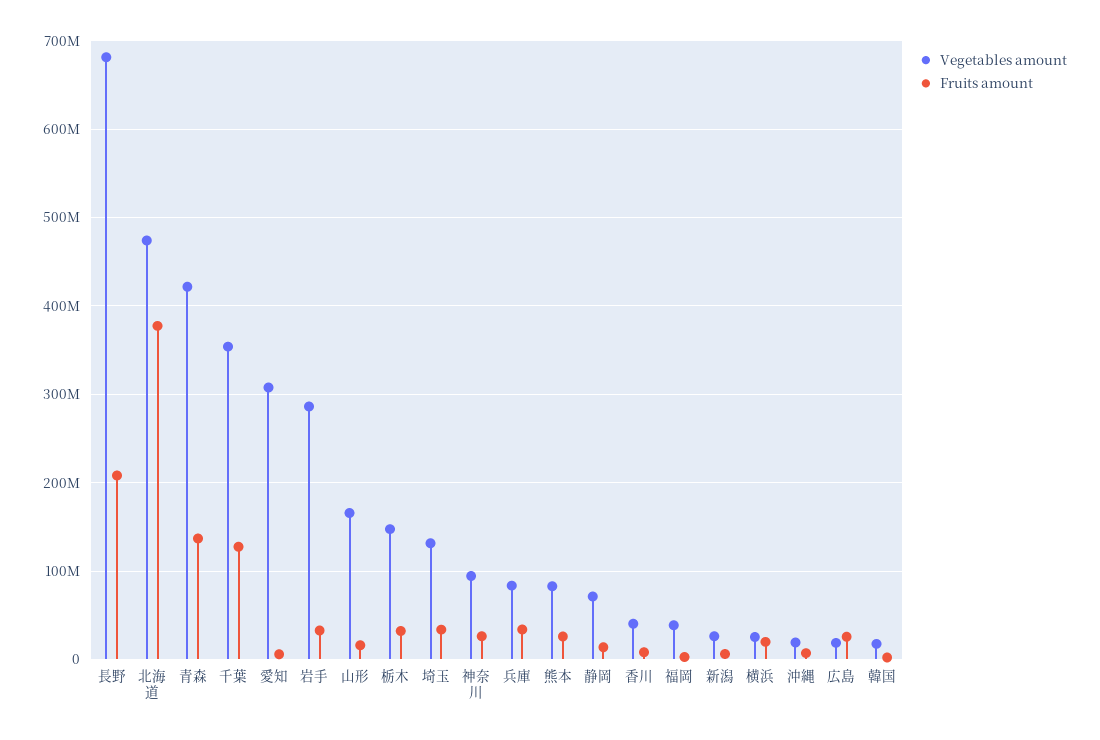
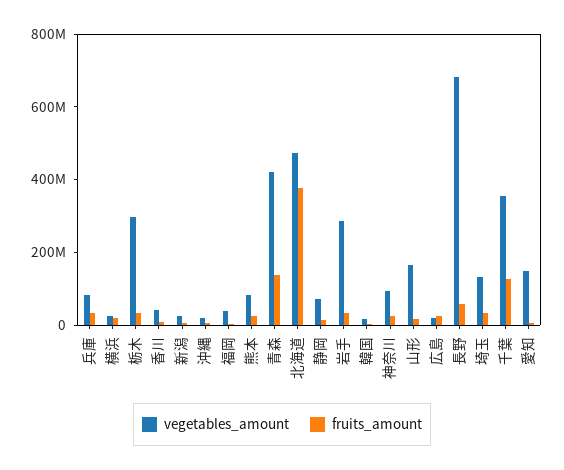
  {
    "Vegetables amount": {
      "長野": 680000000,
      "北海道": 470000000,
      "青森": 420000000,
      "千葉": 350000000,
-     "愛知": 310000000,
+     "愛知": 150000000,
      "岩手": 290000000,
      "山形": 170000000,
-     "栃木": 150000000,
+     "栃木": 300000000,
      "埼玉": 130000000,
      "神奈川": 90000000,
      "兵庫": 80000000,
      "熊本": 80000000,
      "静岡": 70000000,
      "香川": 40000000,
      "福岡": 40000000,
      "新潟": 30000000,
      "横浜": 30000000,
      "沖縄": 20000000,
      "広島": 20000000,
      "韓国": 20000000
    },
    "Fruits amount": {
-     "長野": 210000000,
+     "長野": 50000000,
      "北海道": 380000000,
      "青森": 140000000,
      "千葉": 130000000,
      "愛知": 10000000,
      "岩手": 30000000,
      "山形": 20000000,
      "栃木": 30000000,
      "埼玉": 30000000,
      "神奈川": 30000000,
      "兵庫": 30000000,
      "熊本": 30000000,
      "静岡": 10000000,
      "香川": 10000000,
      "福岡": 0,
      "新潟": 10000000,
      "横浜": 20000000,
      "沖縄": 10000000,
      "広島": 30000000,
      "韓国": 0
    }
  }

